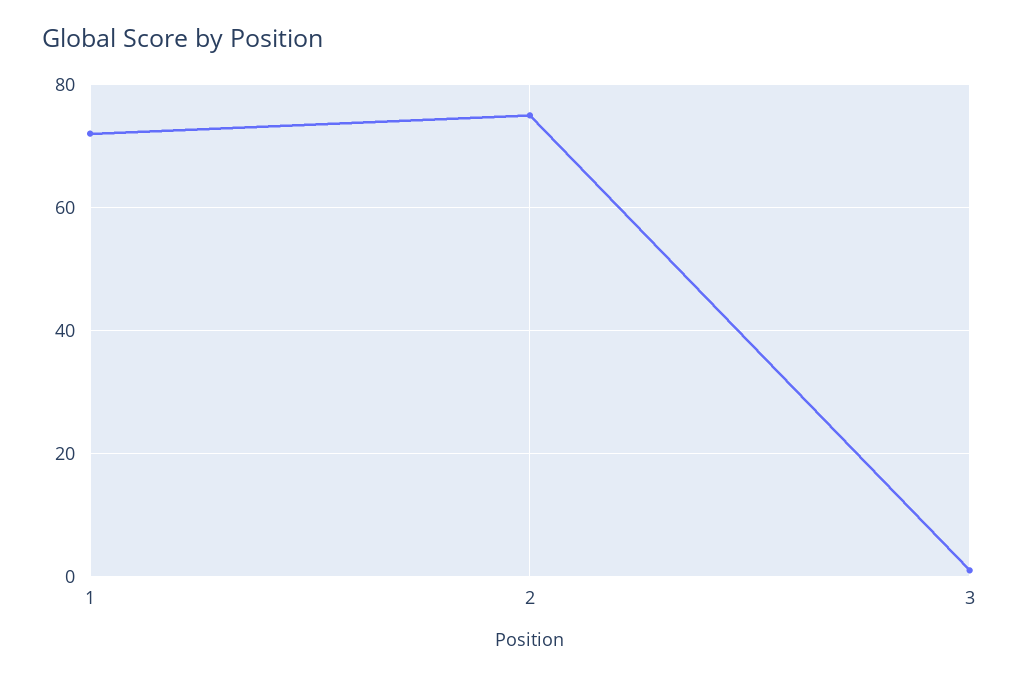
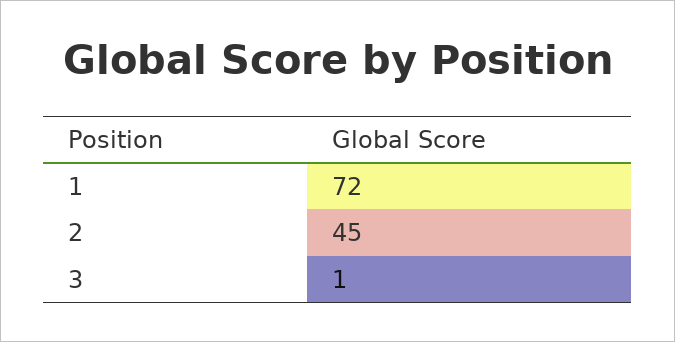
  {
    "1": 72,
-   "2": 75,
+   "2": 45,
    "3": 1
  }

